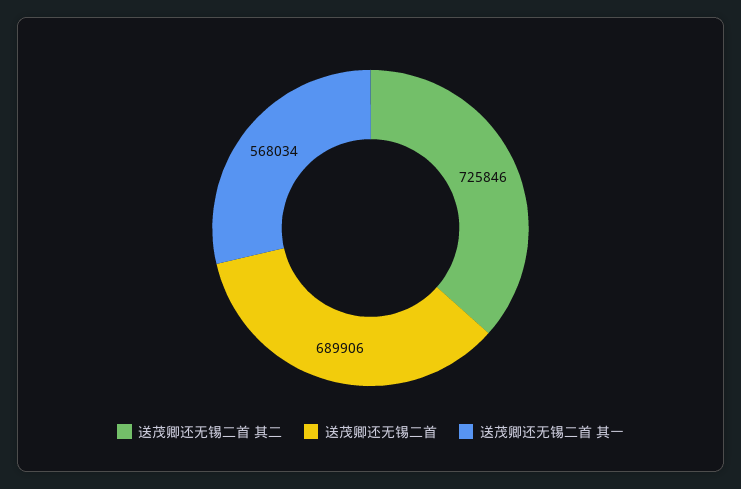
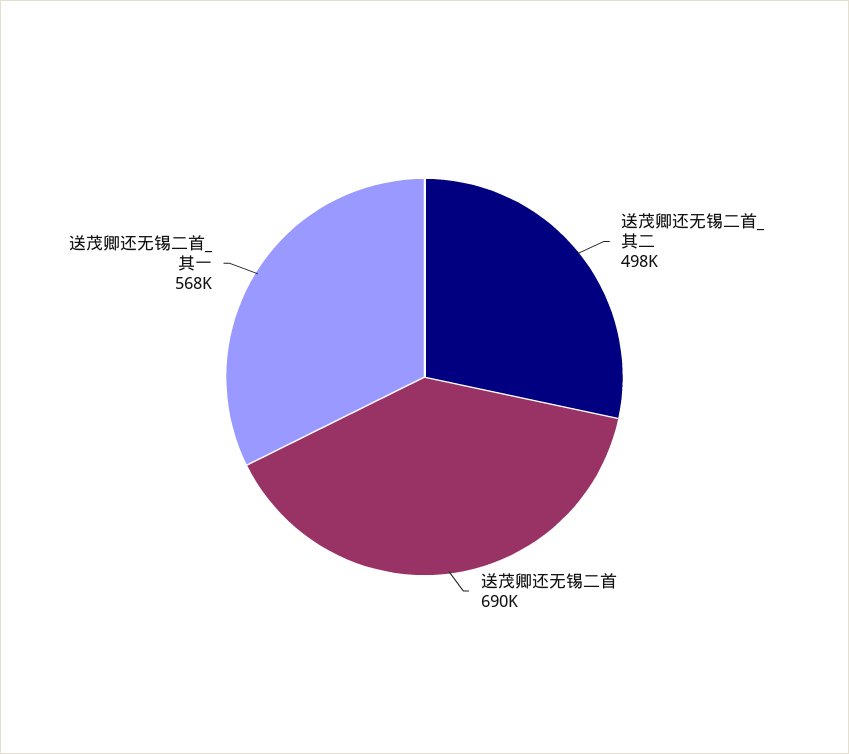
  {
-   "送茂卿还无锡二首 其二": 725846,
+   "送茂卿还无锡二首 其二": 498000,
    "送茂卿还无锡二首": 689906,
    "送茂卿还无锡二首 其一": 568034
  }

